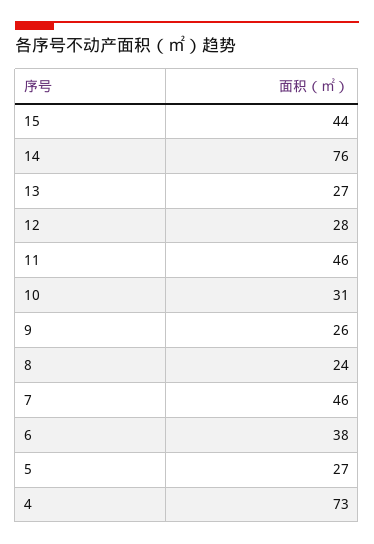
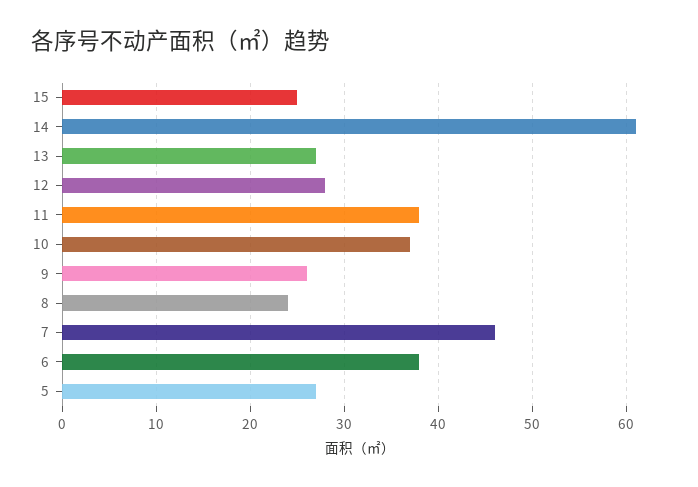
  {
-   "15": 44,
+   "15": 25,
-   "14": 76,
+   "14": 61,
    "13": 27,
    "12": 28,
-   "11": 46,
+   "11": 38,
-   "10": 31,
+   "10": 37,
    "9": 26,
    "8": 24,
    "7": 46,
    "6": 38,
-   "5": 27,
+   "5": 27
-   "4": 73
  }

